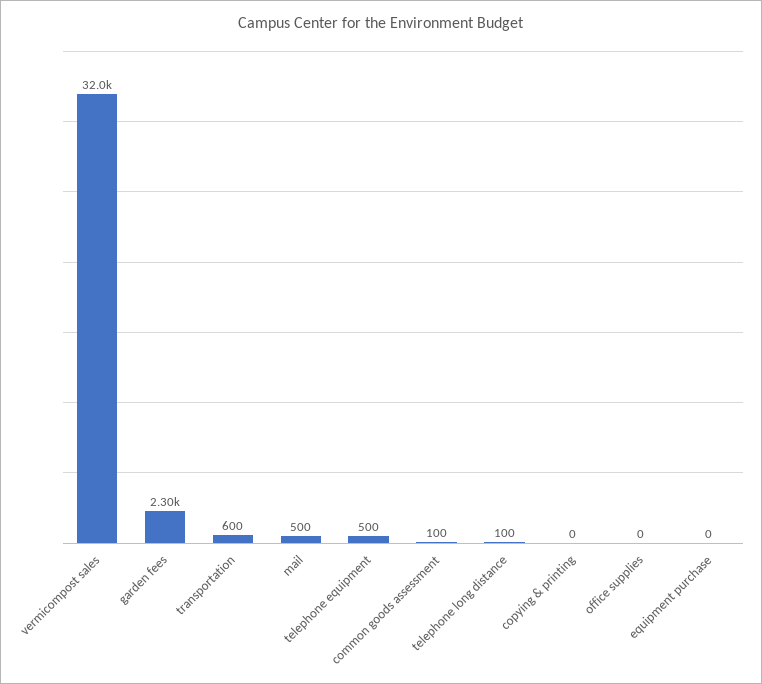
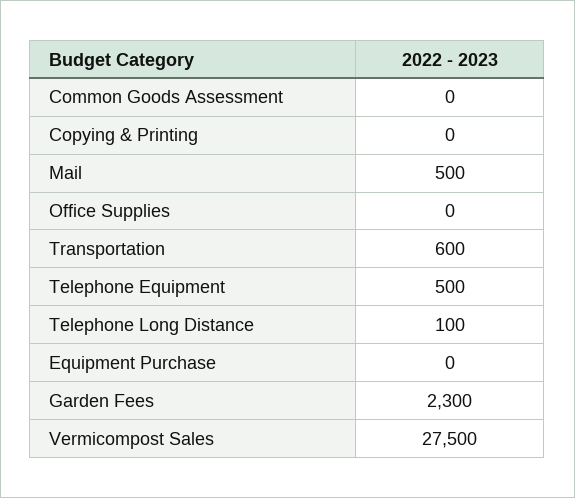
  {
-   "vermicompost sales": 32000,
+   "vermicompost sales": 27500,
    "garden fees": 2300,
    "transportation": 600,
    "mail": 500,
    "telephone equipment": 500,
-   "common goods assessment": 100,
+   "common goods assessment": 0,
    "telephone long distance": 100,
    "copying & printing": 0,
    "office supplies": 0,
    "equipment purchase": 0
  }

